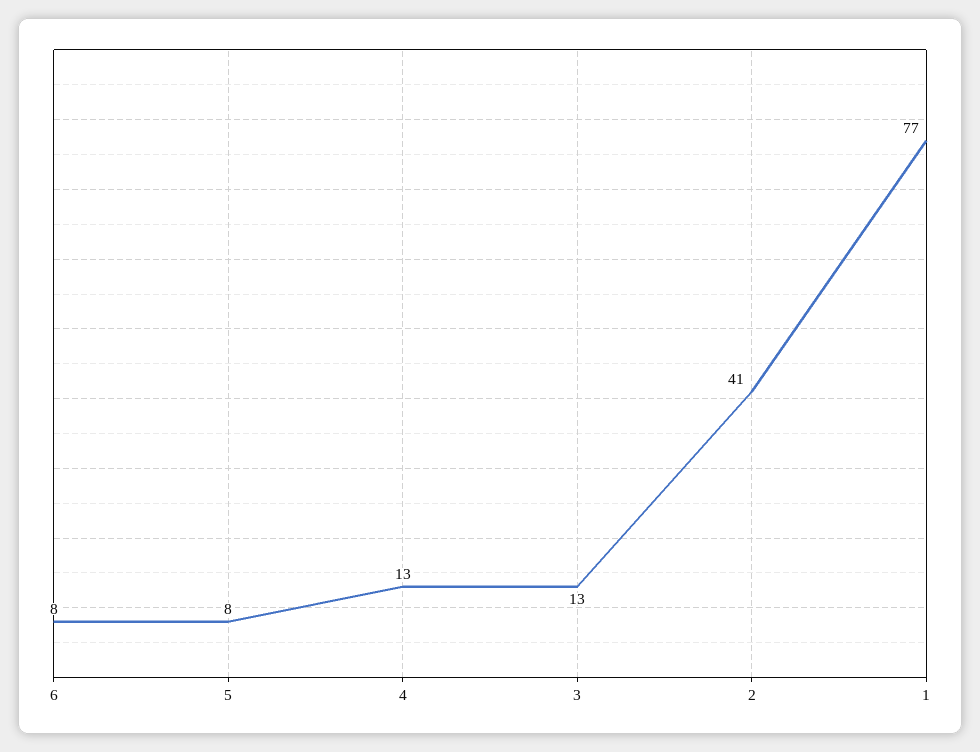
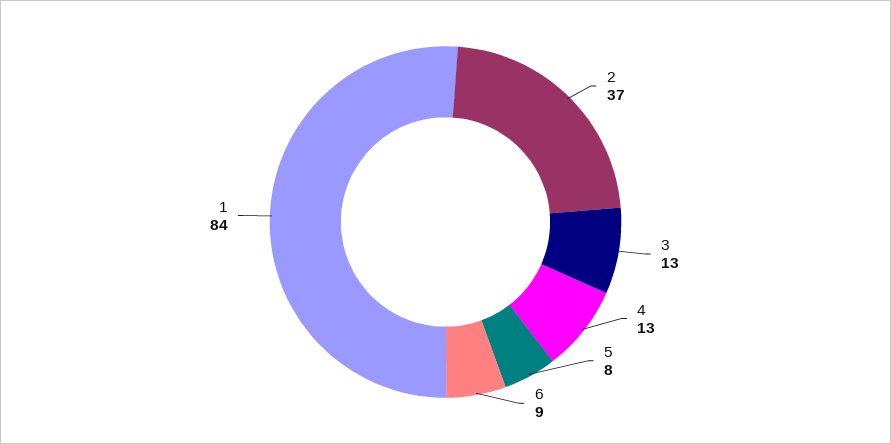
  {
-   "6": 8,
+   "6": 9,
    "5": 8,
    "4": 13,
    "3": 13,
-   "2": 41,
+   "2": 37,
-   "1": 77
+   "1": 84
  }

